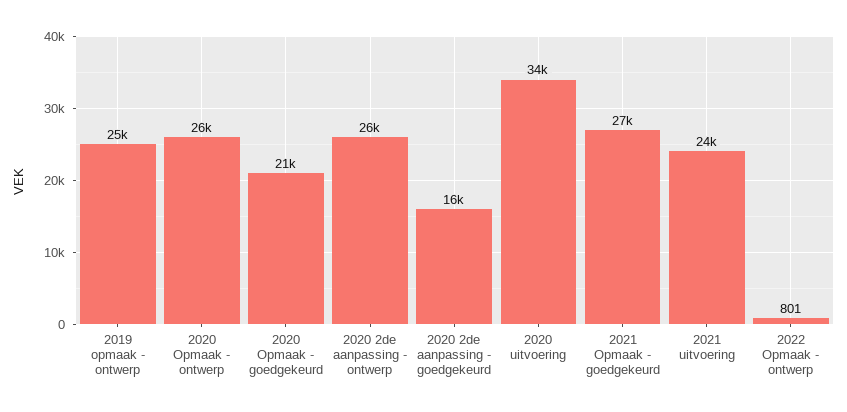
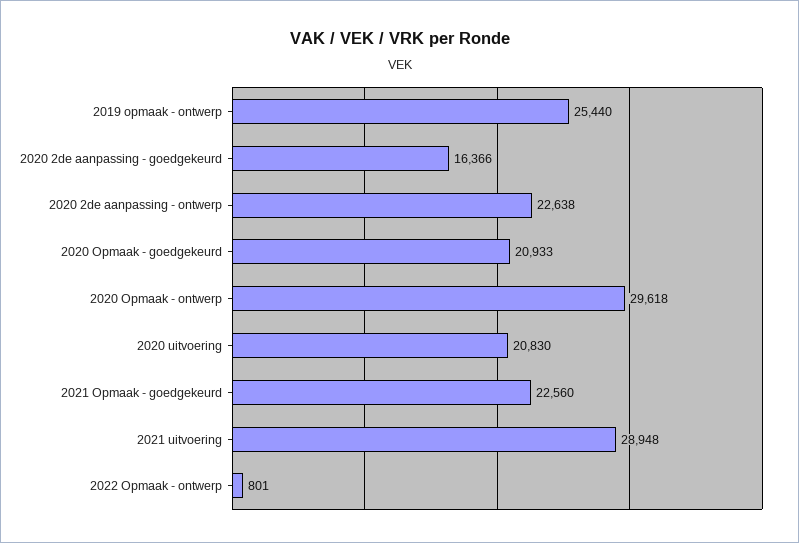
  {
    "2019 opmaak - ontwerp": 25440,
-   "2020 Opmaak - ontwerp": 26000,
+   "2020 Opmaak - ontwerp": 29618,
    "2020 Opmaak - goedgekeurd": 20933,
-   "2020 2de aanpassing - ontwerp": 26000,
+   "2020 2de aanpassing - ontwerp": 22638,
    "2020 2de aanpassing - goedgekeurd": 16366,
-   "2020 uitvoering": 34000,
+   "2020 uitvoering": 20830,
-   "2021 Opmaak - goedgekeurd": 27000,
+   "2021 Opmaak - goedgekeurd": 22560,
-   "2021 uitvoering": 24000,
+   "2021 uitvoering": 28948,
    "2022 Opmaak - ontwerp": 801
  }

